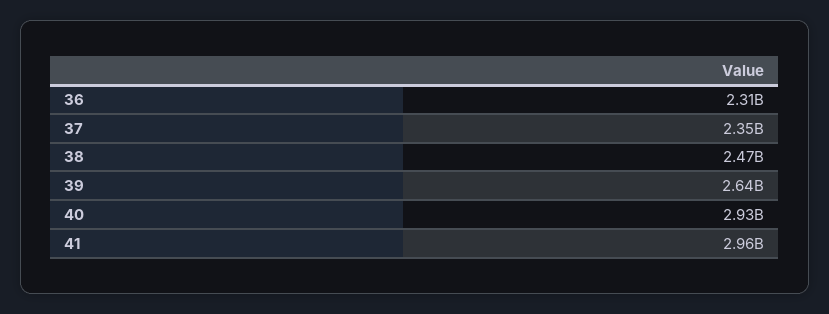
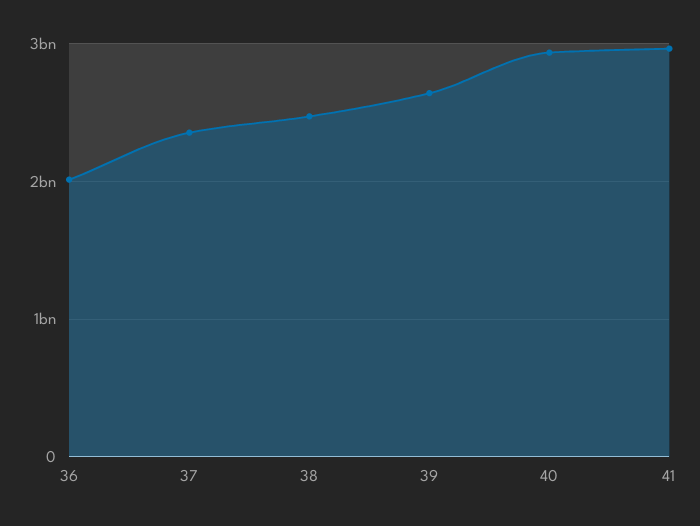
  {
-   "36": 2310000000,
+   "36": 2000000000,
    "37": 2350000000,
    "38": 2470000000,
    "39": 2640000000,
    "40": 2930000000,
    "41": 2960000000
  }

